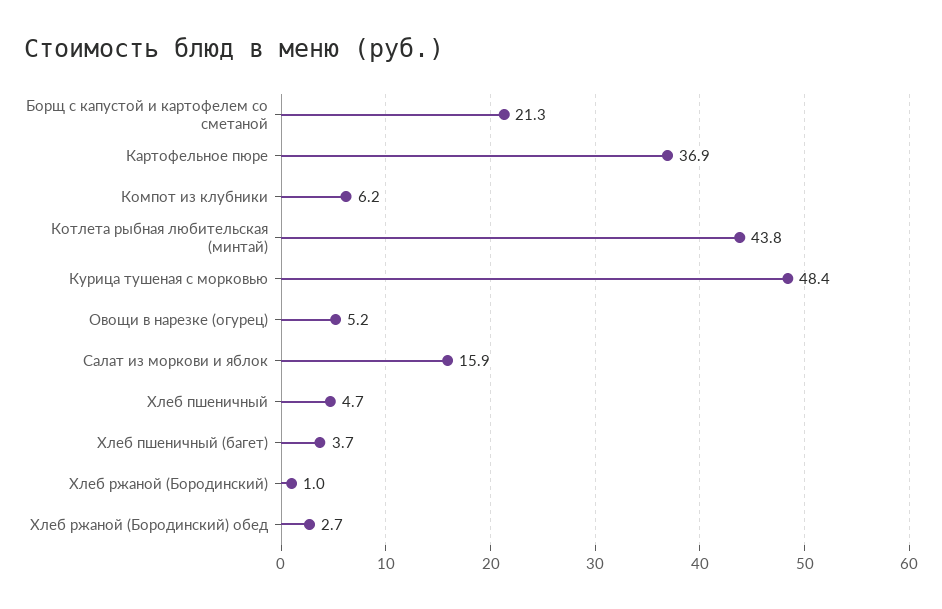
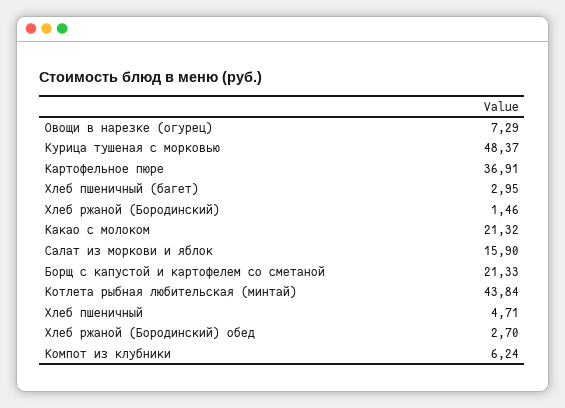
  {
    "Борщ с капустой и картофелем со сметаной": 21.33,
    "Картофельное пюре": 36.91,
    "Компот из клубники": 6.24,
    "Котлета рыбная любительская (минтай)": 43.84,
    "Курица тушеная с морковью": 48.37,
-   "Овощи в нарезке (огурец)": 5.2,
+   "Овощи в нарезке (огурец)": 7.29,
    "Салат из моркови и яблок": 15.9,
    "Хлеб пшеничный": 4.71,
-   "Хлеб пшеничный (багет)": 3.7,
+   "Хлеб пшеничный (багет)": 2.95,
-   "Хлеб ржаной (Бородинский)": 1,
+   "Хлеб ржаной (Бородинский)": 1.46,
-   "Хлеб ржаной (Бородинский) обед": 2.7
+   "Хлеб ржаной (Бородинский) обед": 2.7,
+   "Какао с молоком": 21.32
  }

